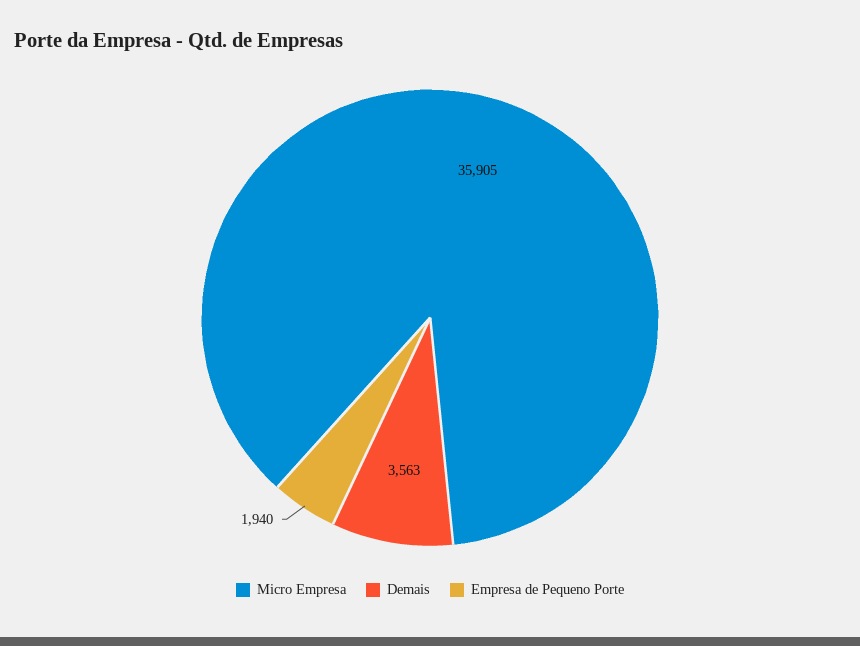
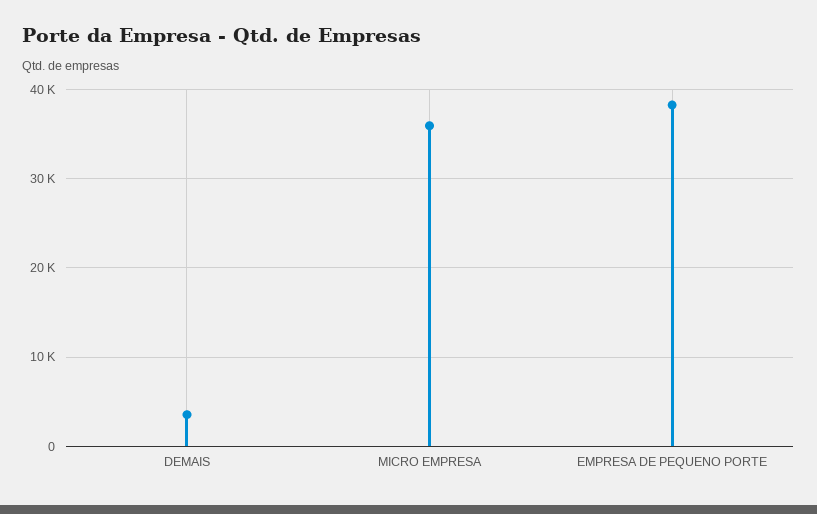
  {
    "Micro Empresa": 35905,
    "Demais": 3563,
-   "Empresa de Pequeno Porte": 1940
+   "Empresa de Pequeno Porte": 38000
  }

